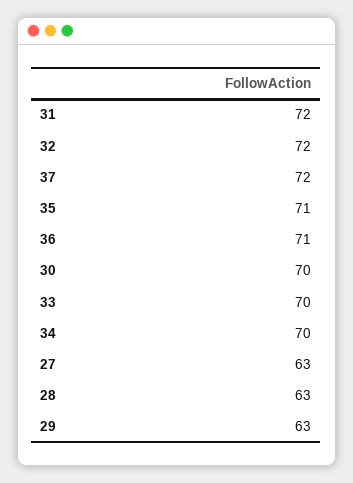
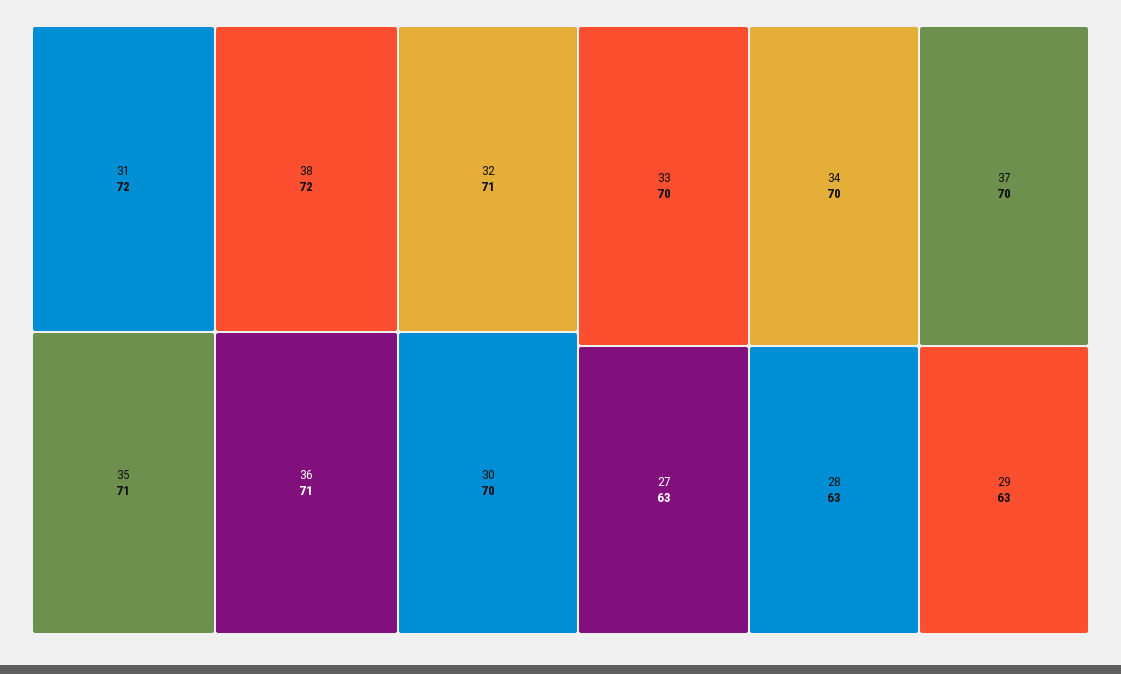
  {
    "31": 72,
-   "32": 72,
+   "32": 71,
-   "37": 72,
+   "37": 70,
    "35": 71,
    "36": 71,
    "30": 70,
    "33": 70,
    "34": 70,
    "27": 63,
    "28": 63,
-   "29": 63
+   "29": 63,
+   "38": 72
  }

